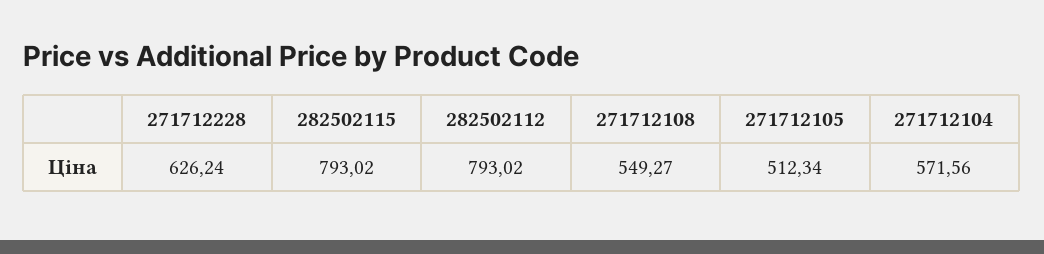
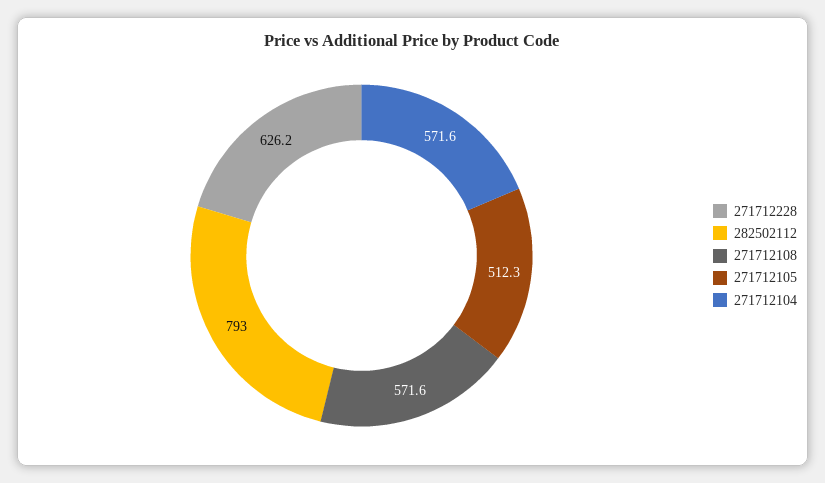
  {
    "271712228": 626.24,
-   "282502115": 793.02,
    "282502112": 793.02,
-   "271712108": 549.27,
+   "271712108": 571.6,
    "271712105": 512.34,
    "271712104": 571.56
  }

